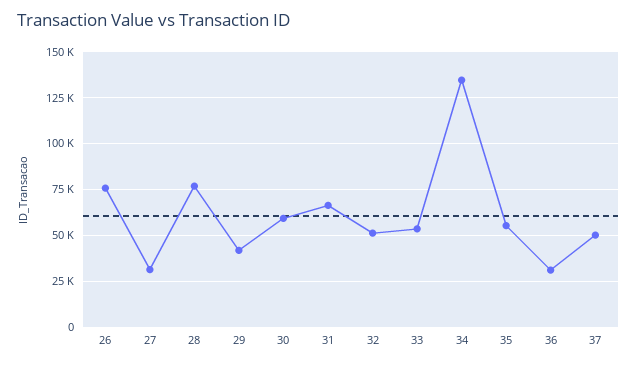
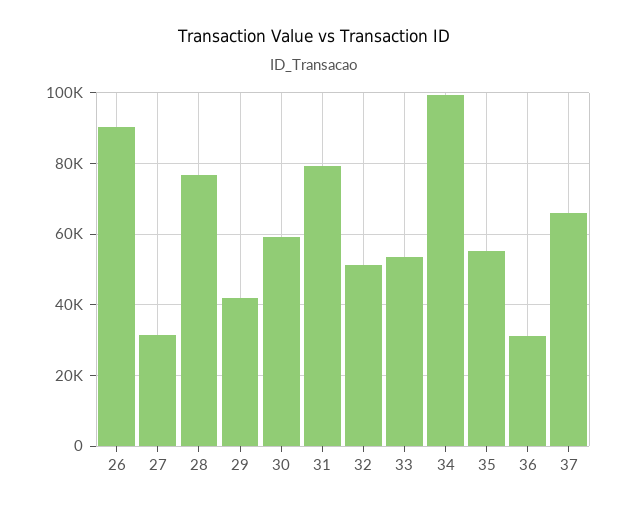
  {
-   "26": 75000,
+   "26": 90000,
    "27": 32000,
    "28": 76000,
    "29": 42000,
    "30": 60000,
-   "31": 65000,
+   "31": 80000,
    "32": 52000,
    "33": 54000,
-   "34": 135000,
+   "34": 100000,
    "35": 56000,
    "36": 32000,
-   "37": 50000
+   "37": 66000
  }

